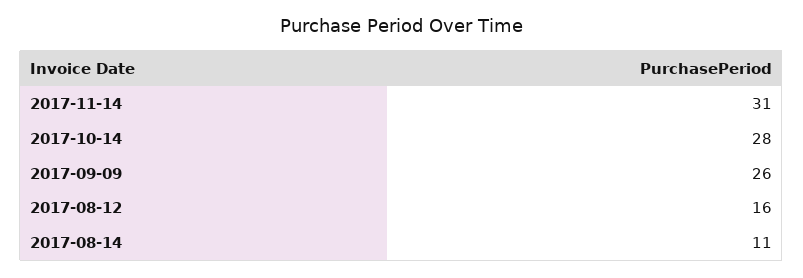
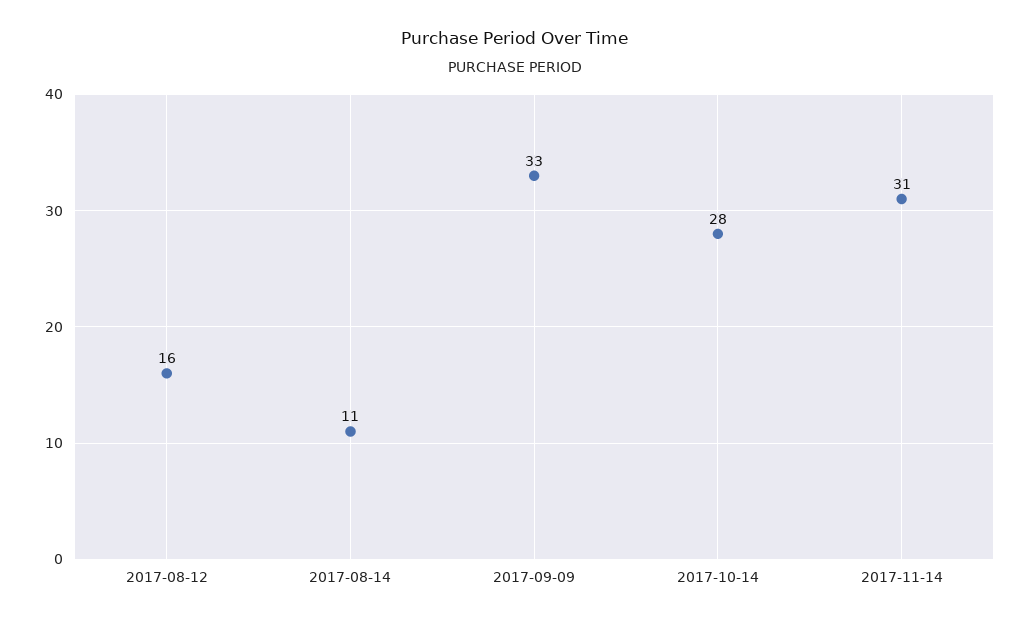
  {
    "2017-11-14": 31,
    "2017-10-14": 28,
-   "2017-09-09": 26,
+   "2017-09-09": 33,
    "2017-08-12": 16,
    "2017-08-14": 11
  }

